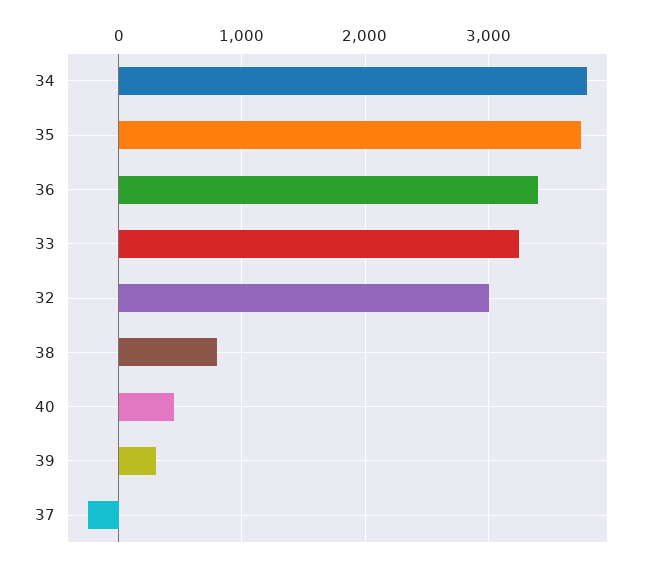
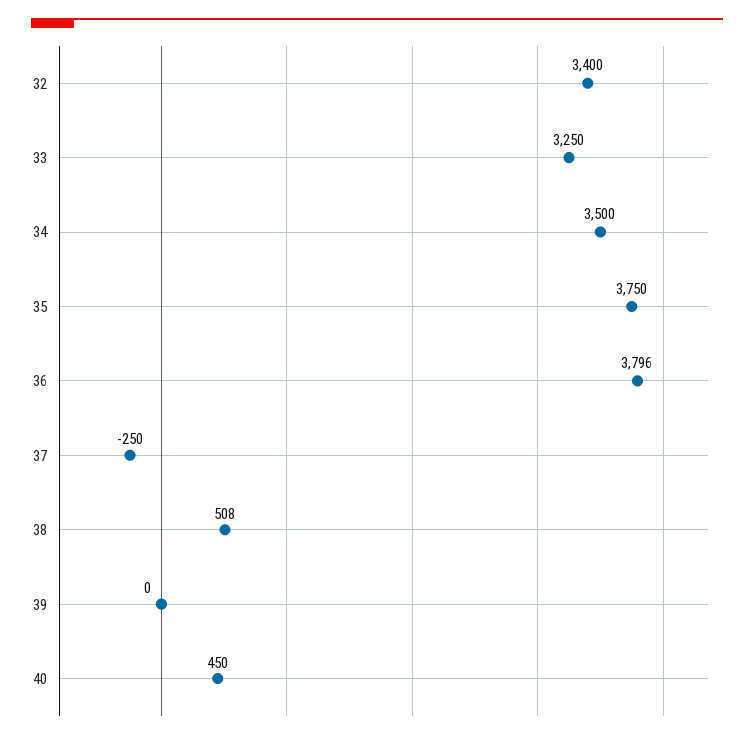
  {
-   "34": 3800,
+   "34": 3500,
    "35": 3750,
-   "36": 3400,
+   "36": 3796,
    "33": 3250,
-   "32": 3000,
+   "32": 3400,
-   "38": 800,
+   "38": 508,
    "40": 450,
-   "39": 300,
+   "39": 0,
    "37": -250
  }

